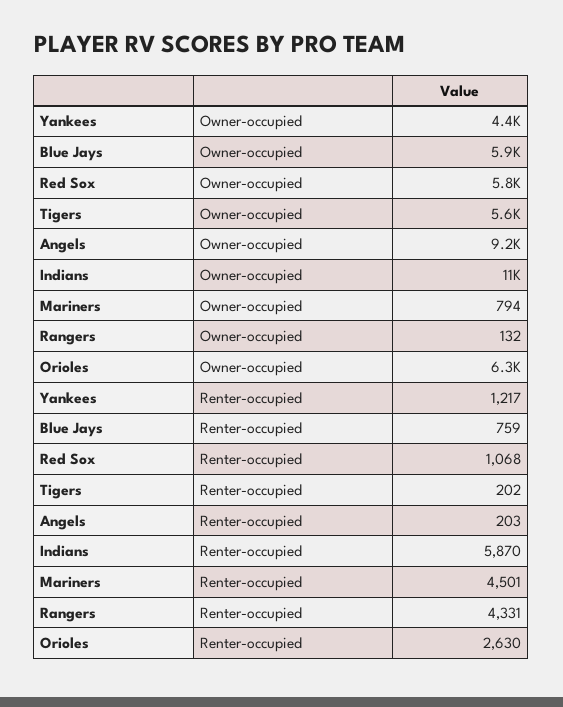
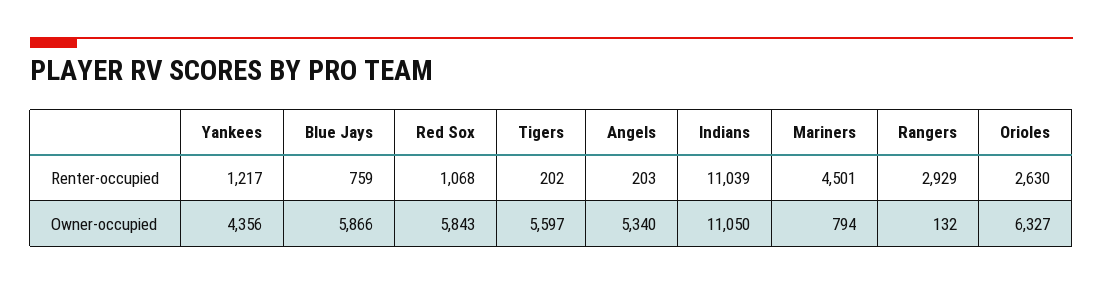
  {
    "Yankees": {
      "Owner-occupied": 4356,
      "Renter-occupied": 1217
    },
    "Blue Jays": {
      "Owner-occupied": 5866,
      "Renter-occupied": 759
    },
    "Red Sox": {
      "Owner-occupied": 5843,
      "Renter-occupied": 1068
    },
    "Tigers": {
      "Owner-occupied": 5597,
      "Renter-occupied": 202
    },
    "Angels": {
-     "Owner-occupied": 9200,
+     "Owner-occupied": 5340,
      "Renter-occupied": 203
    },
    "Indians": {
      "Owner-occupied": 11050,
-     "Renter-occupied": 5870
+     "Renter-occupied": 11039
    },
    "Mariners": {
      "Owner-occupied": 794,
      "Renter-occupied": 4501
    },
    "Rangers": {
      "Owner-occupied": 132,
-     "Renter-occupied": 4331
+     "Renter-occupied": 2929
    },
    "Orioles": {
      "Owner-occupied": 6327,
      "Renter-occupied": 2630
    }
  }

